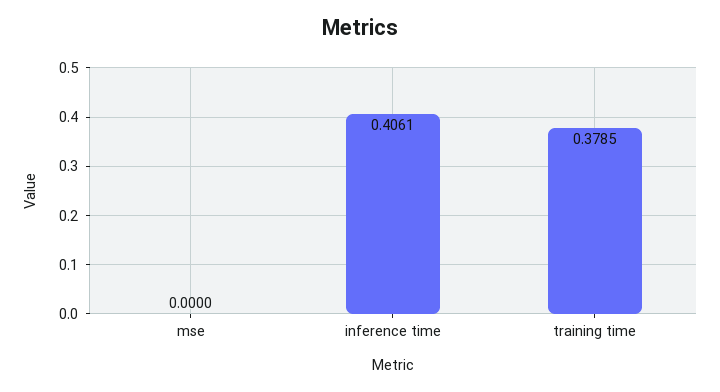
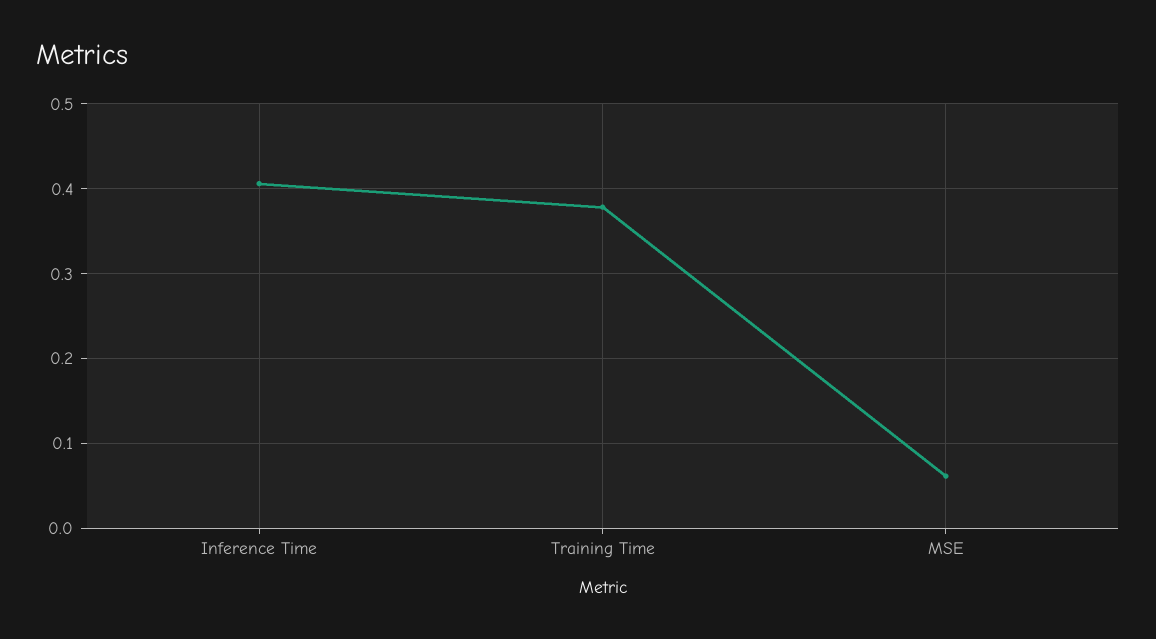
  {
-   "mse": 0,
+   "mse": 0.06,
    "inference time": 0.4061,
    "training time": 0.3785
  }

